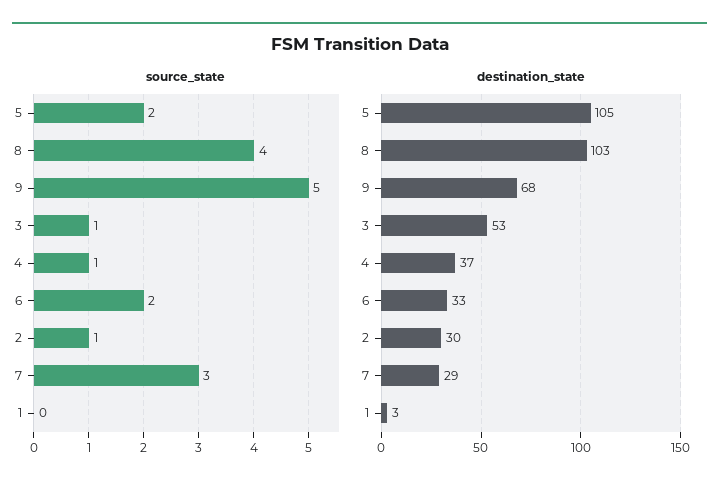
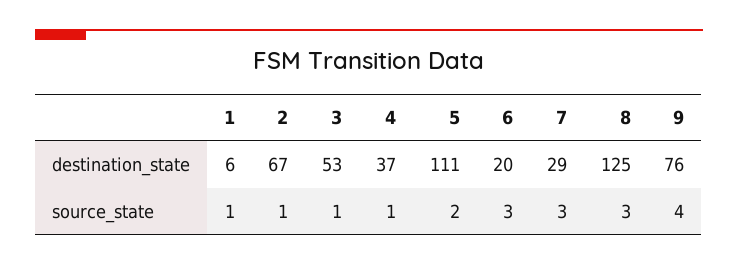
  {
    "source_state": {
      "5": 2,
-     "8": 4,
+     "8": 3,
-     "9": 5,
+     "9": 4,
      "3": 1,
      "4": 1,
-     "6": 2,
+     "6": 3,
      "2": 1,
      "7": 3,
-     "1": 0
+     "1": 1
    },
    "destination_state": {
-     "5": 105,
+     "5": 111,
-     "8": 103,
+     "8": 125,
-     "9": 68,
+     "9": 76,
      "3": 53,
      "4": 37,
-     "6": 33,
+     "6": 20,
-     "2": 30,
+     "2": 67,
      "7": 29,
-     "1": 3
+     "1": 6
    }
  }

